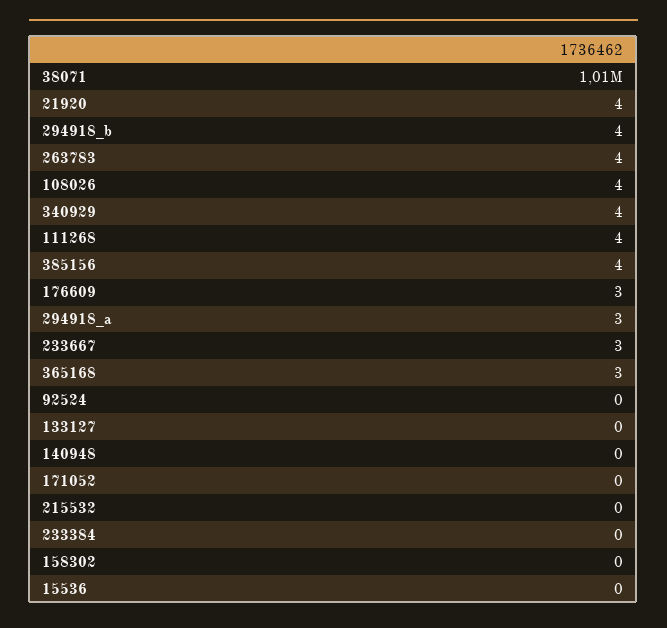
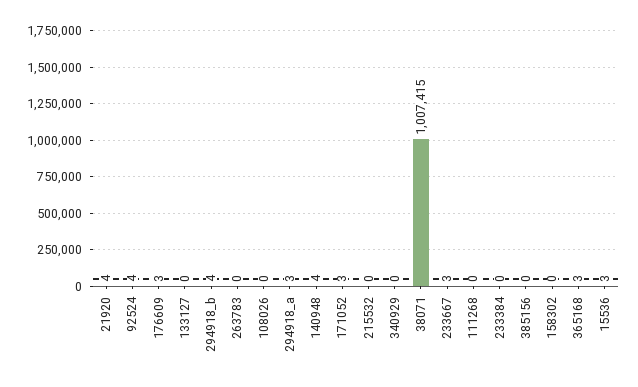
  {
    "38071": 1007415,
    "21920": 4,
    "294918_b": 4,
-   "263783": 4,
+   "263783": 0,
-   "108026": 4,
+   "108026": 0,
-   "340929": 4,
+   "340929": 0,
-   "111268": 4,
+   "111268": 0,
-   "385156": 4,
+   "385156": 0,
    "176609": 3,
    "294918_a": 3,
    "233667": 3,
    "365168": 3,
-   "92524": 0,
+   "92524": 4,
    "133127": 0,
-   "140948": 0,
+   "140948": 4,
-   "171052": 0,
+   "171052": 3,
    "215532": 0,
    "233384": 0,
    "158302": 0,
-   "15536": 0
+   "15536": 3
  }

